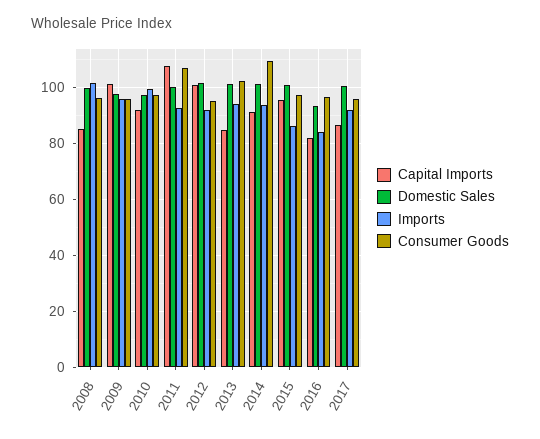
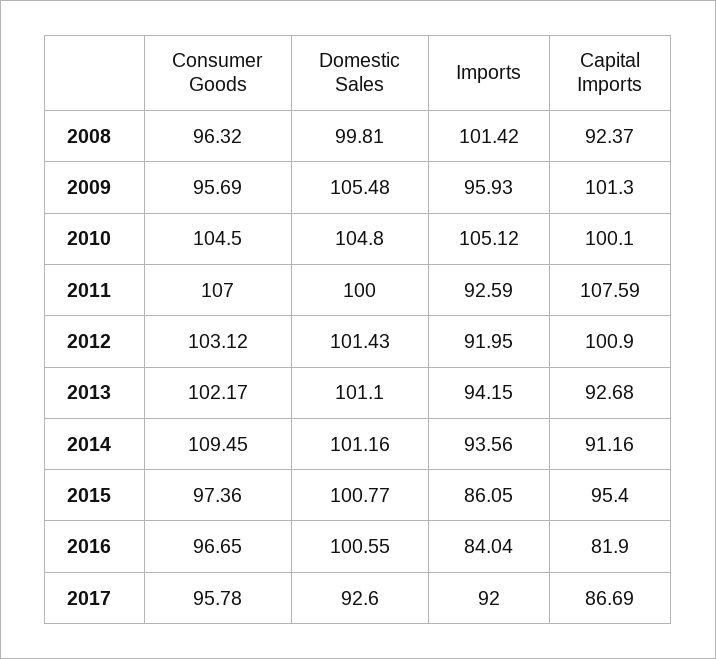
  {
    "Capital Imports": {
-     "2008": 85,
+     "2008": 92.37,
      "2009": 101.3,
-     "2010": 92.5,
+     "2010": 100.1,
      "2011": 107.59,
      "2012": 100.9,
-     "2013": 85,
+     "2013": 92.68,
      "2014": 91.16,
      "2015": 95.4,
      "2016": 81.9,
      "2017": 86.69
    },
    "Domestic Sales": {
      "2008": 99.81,
-     "2009": 97.5,
+     "2009": 105.48,
-     "2010": 97.5,
+     "2010": 104.8,
      "2011": 100,
      "2012": 101.43,
      "2013": 101.1,
      "2014": 101.16,
      "2015": 100.77,
-     "2016": 92.5,
+     "2016": 100.55,
-     "2017": 100
+     "2017": 92.6
    },
    "Imports": {
      "2008": 101.42,
      "2009": 95.93,
-     "2010": 100,
+     "2010": 105.12,
      "2011": 92.59,
      "2012": 91.95,
      "2013": 94.15,
      "2014": 93.56,
      "2015": 86.05,
      "2016": 84.04,
      "2017": 92
    },
    "Consumer Goods": {
      "2008": 96.32,
      "2009": 95.69,
-     "2010": 97.5,
+     "2010": 104.5,
      "2011": 107,
-     "2012": 95,
+     "2012": 103.12,
      "2013": 102.17,
      "2014": 109.45,
      "2015": 97.36,
      "2016": 96.65,
      "2017": 95.78
    }
  }

